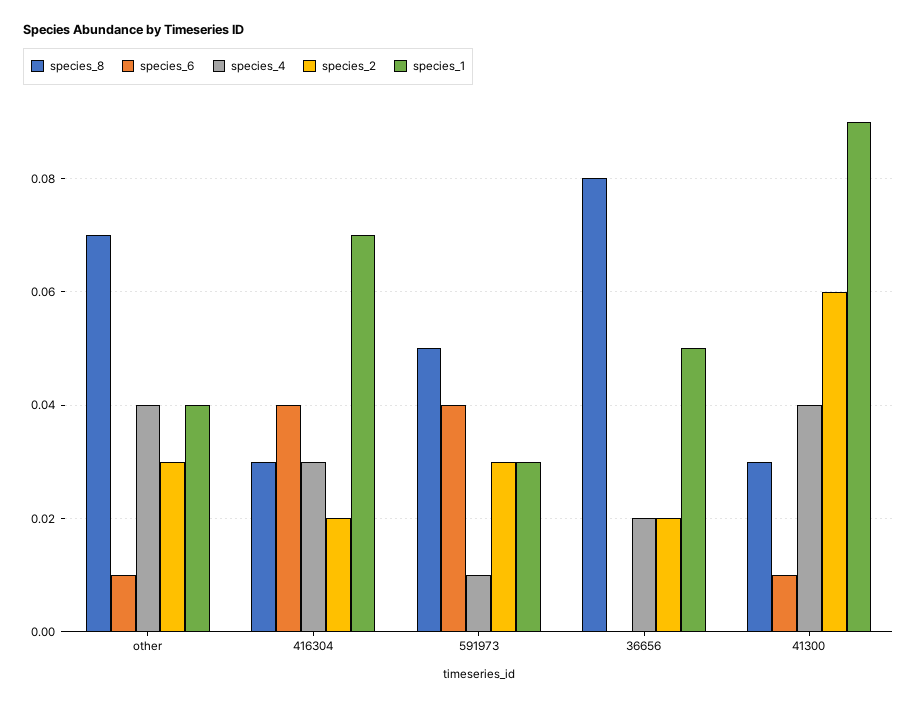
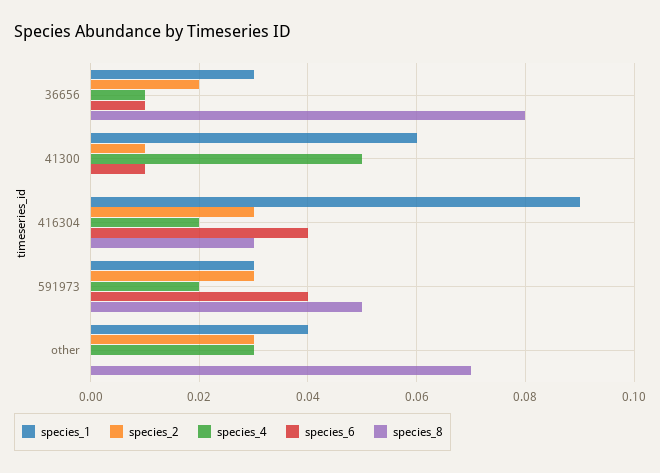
  {
    "species_8": {
      "other": 0.07,
      "416304": 0.03,
      "591973": 0.05,
      "36656": 0.08,
-     "41300": 0.03
+     "41300": 0
    },
    "species_6": {
-     "other": 0.01,
+     "other": 0,
      "416304": 0.04,
      "591973": 0.04,
-     "36656": 0,
+     "36656": 0.01,
      "41300": 0.01
    },
    "species_4": {
-     "other": 0.04,
+     "other": 0.03,
-     "416304": 0.03,
+     "416304": 0.02,
-     "591973": 0.01,
+     "591973": 0.02,
-     "36656": 0.02,
+     "36656": 0.01,
-     "41300": 0.04
+     "41300": 0.05
    },
    "species_2": {
      "other": 0.03,
-     "416304": 0.02,
+     "416304": 0.03,
      "591973": 0.03,
      "36656": 0.02,
-     "41300": 0.06
+     "41300": 0.01
    },
    "species_1": {
      "other": 0.04,
-     "416304": 0.07,
+     "416304": 0.09,
      "591973": 0.03,
-     "36656": 0.05,
+     "36656": 0.03,
-     "41300": 0.09
+     "41300": 0.06
    }
  }

